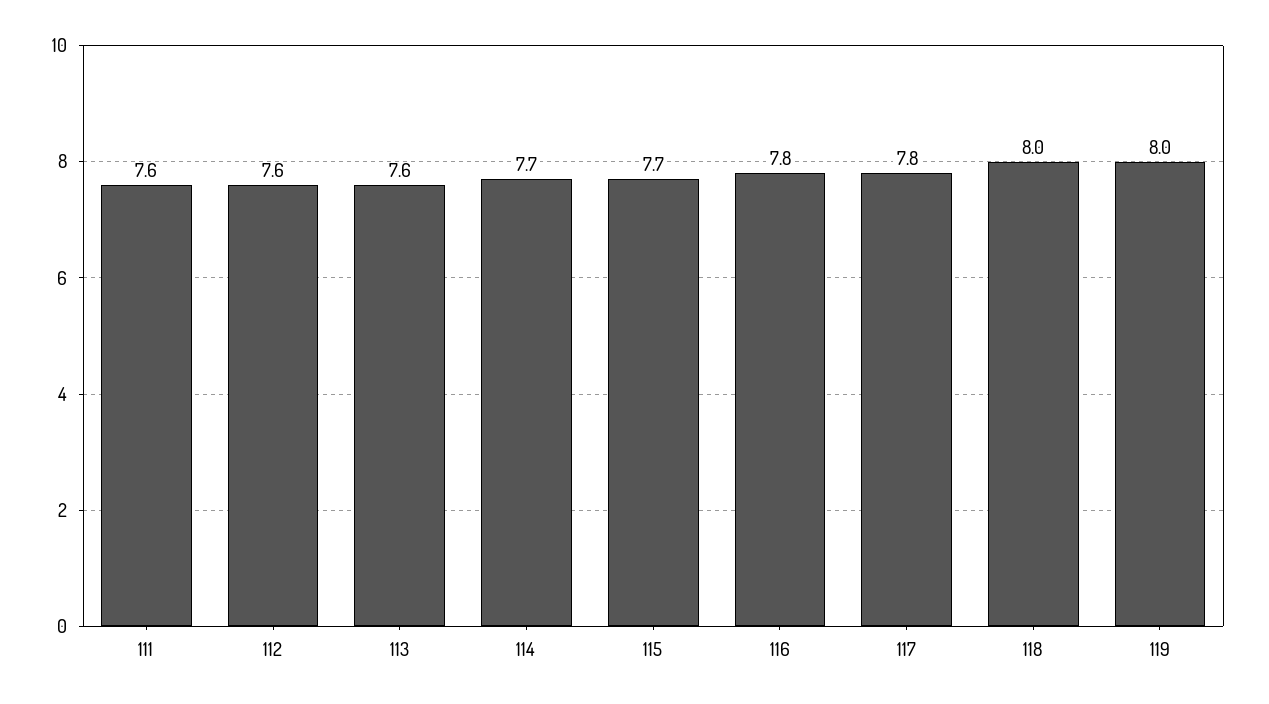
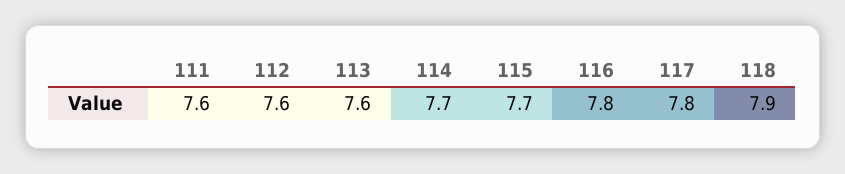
  {
    "111": 7.6,
    "112": 7.6,
    "113": 7.6,
    "114": 7.7,
    "115": 7.7,
    "116": 7.8,
    "117": 7.8,
-   "118": 8,
+   "118": 7.9
-   "119": 8
  }

